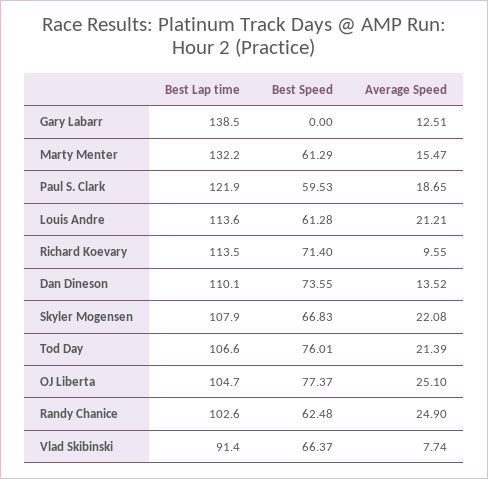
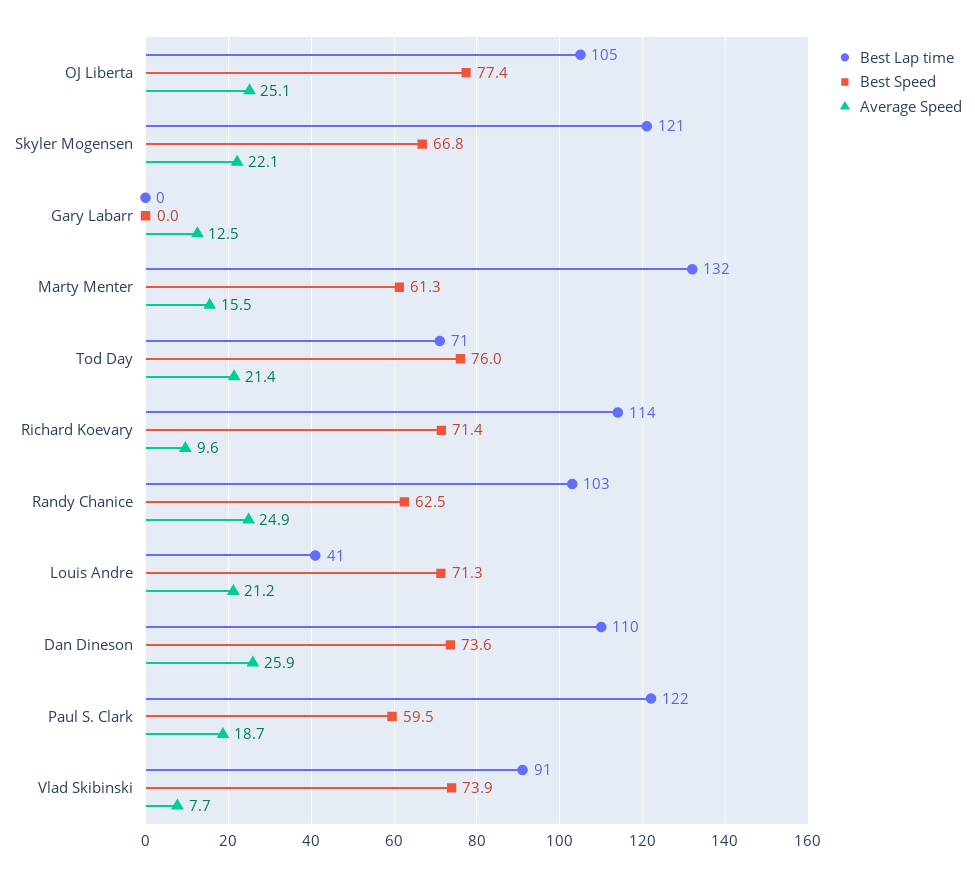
  {
    "Best Lap time": {
-     "Gary Labarr": 138.5,
+     "Gary Labarr": 0,
      "Marty Menter": 132.2,
      "Paul S. Clark": 121.9,
-     "Louis Andre": 113.6,
+     "Louis Andre": 41,
      "Richard Koevary": 113.5,
      "Dan Dineson": 110.1,
-     "Skyler Mogensen": 107.9,
+     "Skyler Mogensen": 121,
-     "Tod Day": 106.6,
+     "Tod Day": 71,
      "OJ Liberta": 104.7,
      "Randy Chanice": 102.6,
      "Vlad Skibinski": 91.4
    },
    "Best Speed": {
      "Gary Labarr": 0,
      "Marty Menter": 61.29,
      "Paul S. Clark": 59.53,
-     "Louis Andre": 61.28,
+     "Louis Andre": 71.3,
      "Richard Koevary": 71.4,
      "Dan Dineson": 73.55,
      "Skyler Mogensen": 66.83,
      "Tod Day": 76.01,
      "OJ Liberta": 77.37,
      "Randy Chanice": 62.48,
-     "Vlad Skibinski": 66.37
+     "Vlad Skibinski": 73.9
    },
    "Average Speed": {
      "Gary Labarr": 12.51,
      "Marty Menter": 15.47,
      "Paul S. Clark": 18.65,
      "Louis Andre": 21.21,
      "Richard Koevary": 9.55,
-     "Dan Dineson": 13.52,
+     "Dan Dineson": 25.9,
      "Skyler Mogensen": 22.08,
      "Tod Day": 21.39,
      "OJ Liberta": 25.1,
      "Randy Chanice": 24.9,
      "Vlad Skibinski": 7.74
    }
  }

